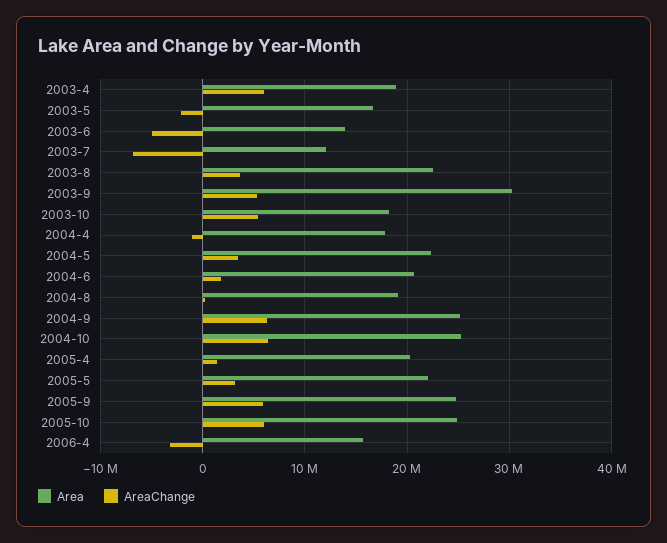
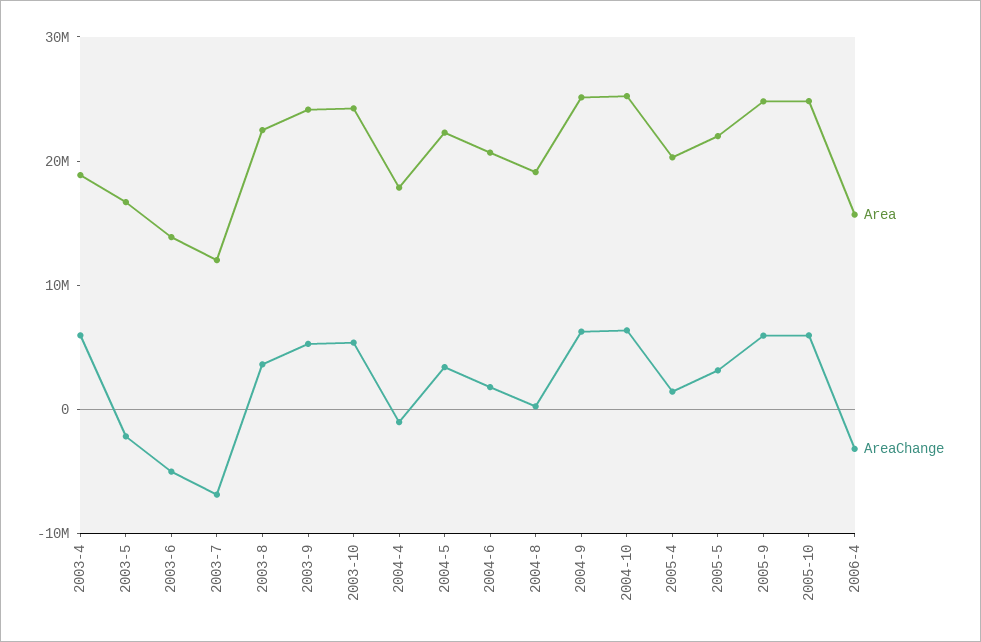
  {
    "Area": {
      "2003-4": 19000000,
      "2003-5": 17000000,
      "2003-6": 14000000,
      "2003-7": 12000000,
      "2003-8": 23000000,
-     "2003-9": 30000000,
+     "2003-9": 24000000,
-     "2003-10": 18000000,
+     "2003-10": 24000000,
      "2004-4": 18000000,
      "2004-5": 22000000,
      "2004-6": 21000000,
      "2004-8": 19000000,
      "2004-9": 25000000,
      "2004-10": 25000000,
      "2005-4": 20000000,
      "2005-5": 22000000,
      "2005-9": 25000000,
      "2005-10": 25000000,
      "2006-4": 16000000
    },
    "AreaChange": {
      "2003-4": 6000000,
      "2003-5": -2000000,
      "2003-6": -5000000,
      "2003-7": -7000000,
      "2003-8": 4000000,
      "2003-9": 5000000,
      "2003-10": 5000000,
      "2004-4": -1000000,
      "2004-5": 3000000,
      "2004-6": 2000000,
      "2004-8": 0,
      "2004-9": 6000000,
      "2004-10": 6000000,
      "2005-4": 1000000,
      "2005-5": 3000000,
      "2005-9": 6000000,
      "2005-10": 6000000,
      "2006-4": -3000000
    }
  }

